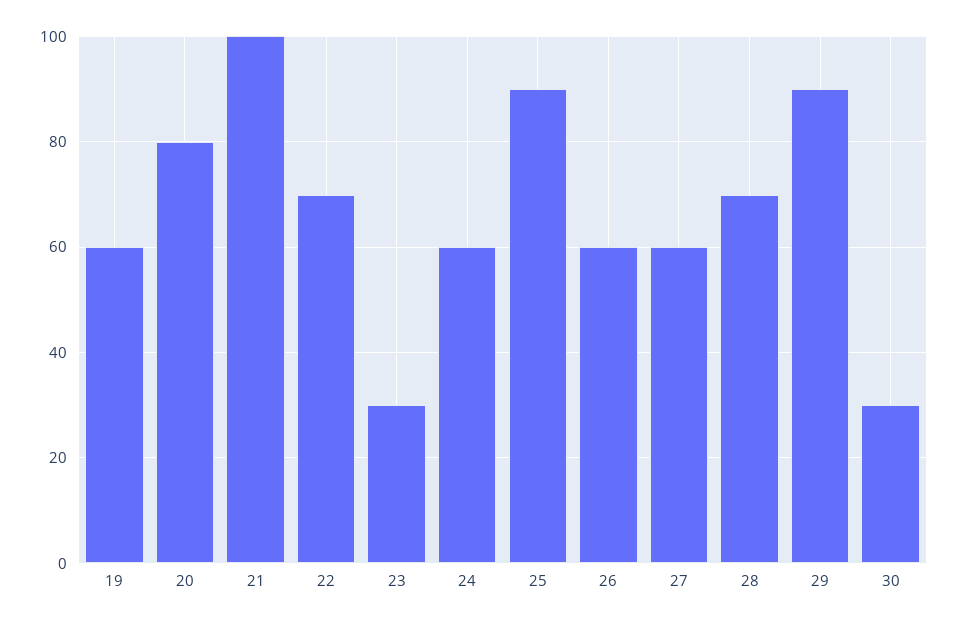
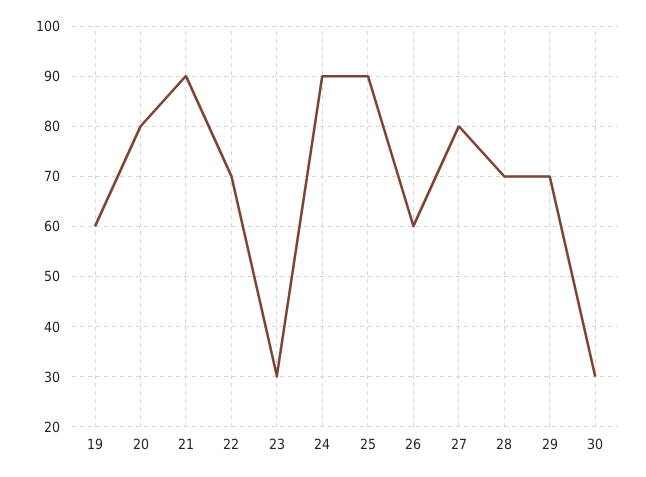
  {
    "19": 60,
    "20": 80,
-   "21": 100,
+   "21": 90,
    "22": 70,
    "23": 30,
-   "24": 60,
+   "24": 90,
    "25": 90,
    "26": 60,
-   "27": 60,
+   "27": 80,
    "28": 70,
-   "29": 90,
+   "29": 70,
    "30": 30
  }

